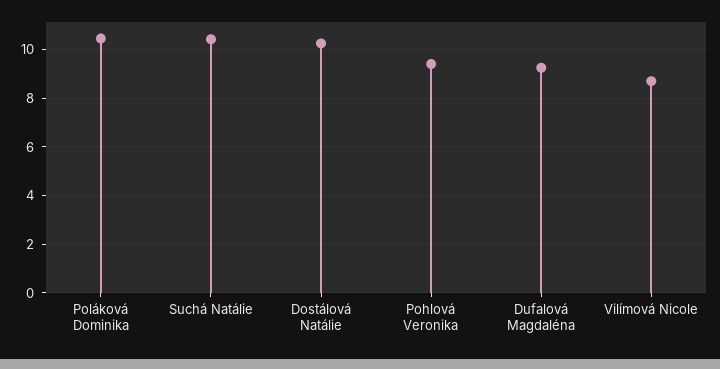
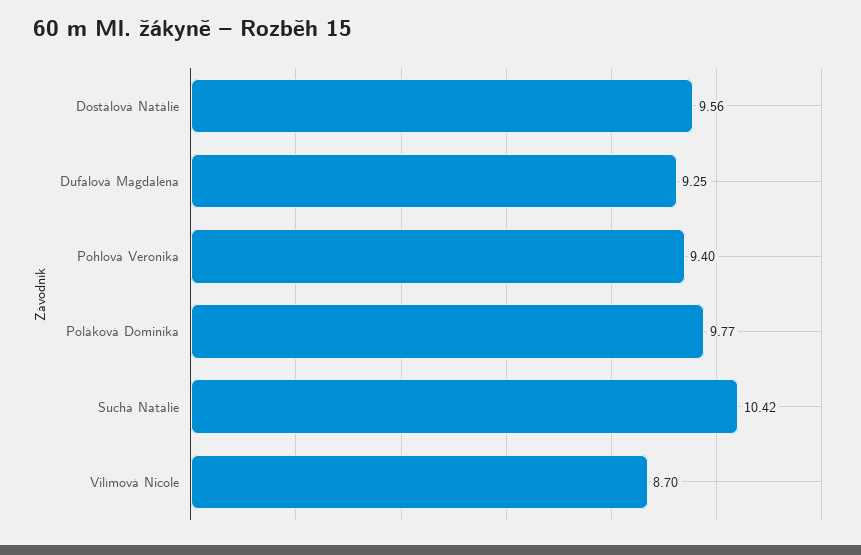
  {
-   "Poláková Dominika": 10.5,
+   "Poláková Dominika": 9.77,
    "Suchá Natálie": 10.42,
-   "Dostálová Natálie": 10.25,
+   "Dostálová Natálie": 9.56,
    "Pohlová Veronika": 9.4,
    "Dufalová Magdaléna": 9.25,
    "Vilímová Nicole": 8.7
  }

